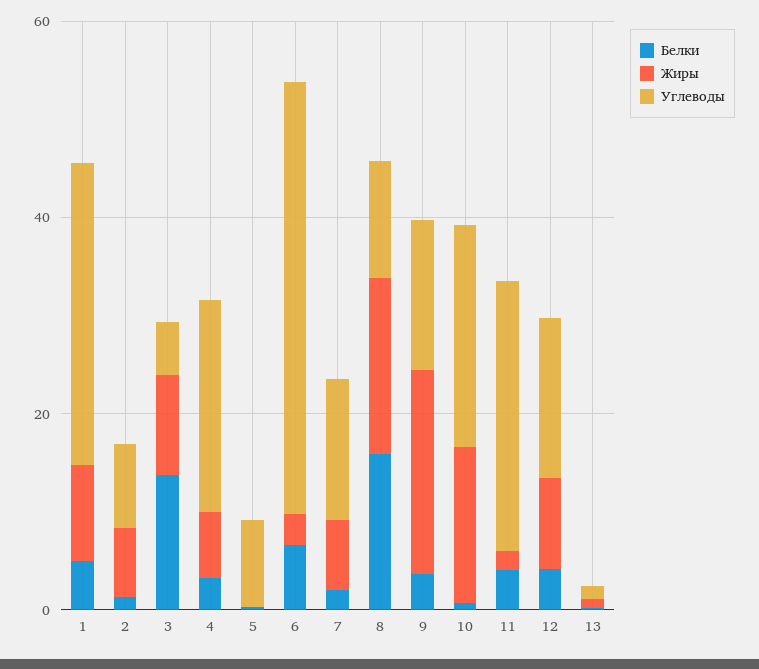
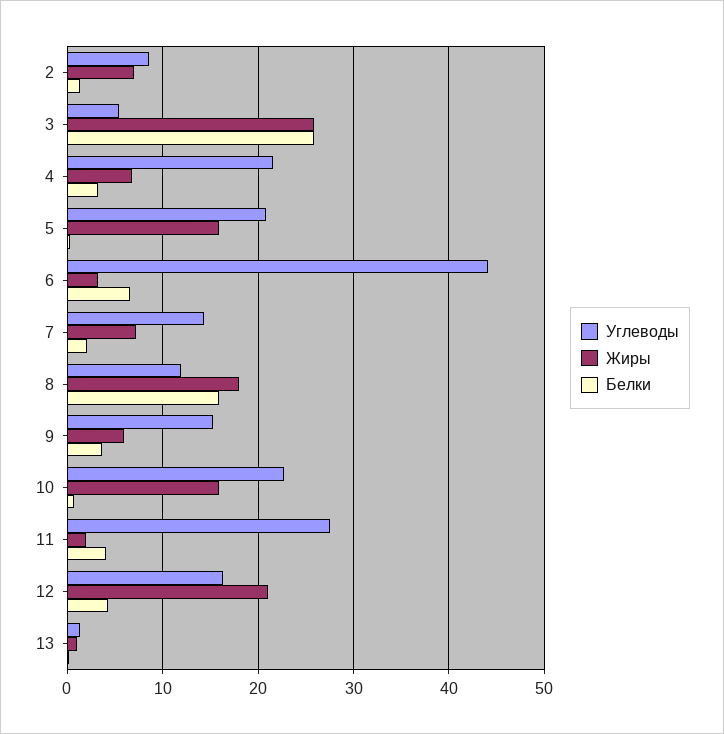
  {
    "Белки": {
-     "1": 5,
      "2": 1,
-     "3": 15,
+     "3": 26,
      "4": 3,
      "5": 0,
      "6": 7,
      "7": 2,
      "8": 16,
      "9": 4,
      "10": 1,
      "11": 4,
      "12": 4,
      "13": 0
    },
    "Жиры": {
-     "1": 10,
      "2": 7,
-     "3": 10,
+     "3": 26,
      "4": 7,
-     "5": 0,
+     "5": 16,
      "6": 3,
      "7": 7,
      "8": 18,
-     "9": 20,
+     "9": 6,
      "10": 16,
      "11": 2,
-     "12": 10,
+     "12": 21,
      "13": 1
    },
    "Углеводы": {
-     "1": 30,
      "2": 9,
      "3": 5,
      "4": 22,
-     "5": 10,
+     "5": 21,
      "6": 44,
      "7": 14,
      "8": 12,
      "9": 15,
      "10": 23,
      "11": 28,
      "12": 16,
      "13": 1
    }
  }

